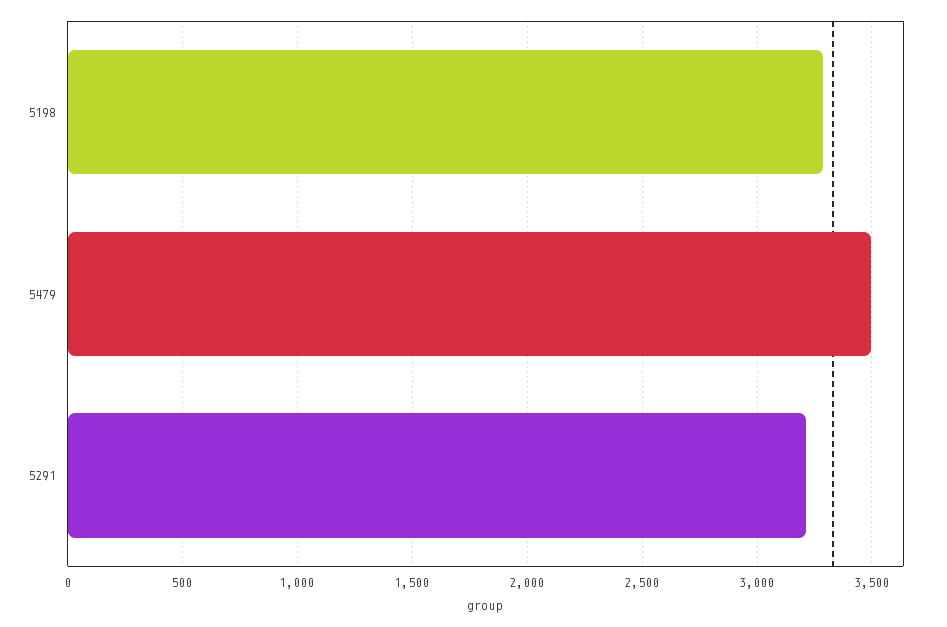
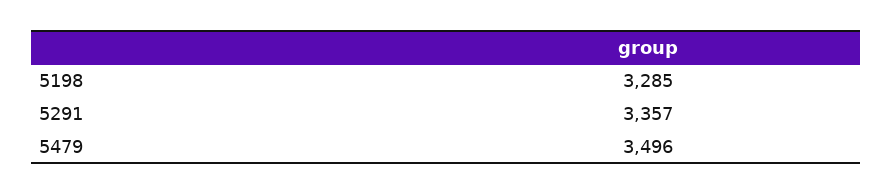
  {
    "5198": 3285,
    "5479": 3496,
-   "5291": 3200
+   "5291": 3357
  }

